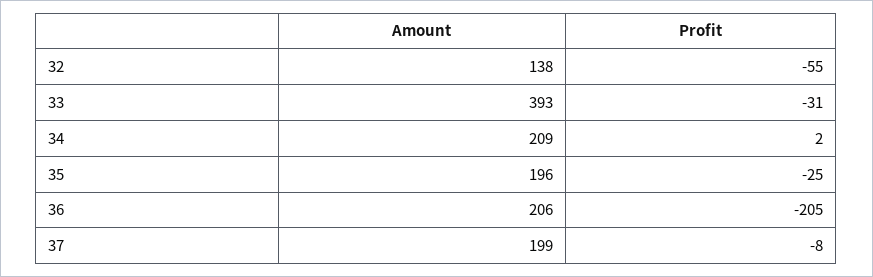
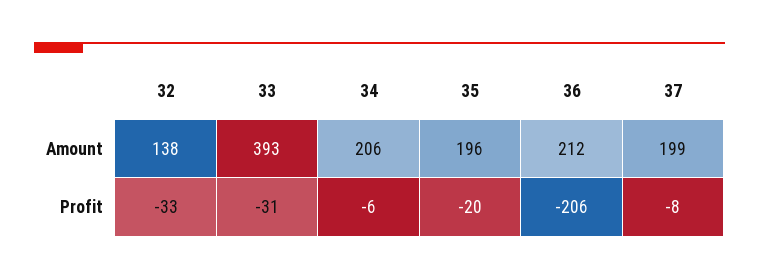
  {
    "Amount": {
      "32": 138,
      "33": 393,
-     "34": 209,
+     "34": 206,
      "35": 196,
-     "36": 206,
+     "36": 212,
      "37": 199
    },
    "Profit": {
-     "32": -55,
+     "32": -33,
      "33": -31,
-     "34": 2,
+     "34": -6,
-     "35": -25,
+     "35": -20,
-     "36": -205,
+     "36": -206,
      "37": -8
    }
  }

